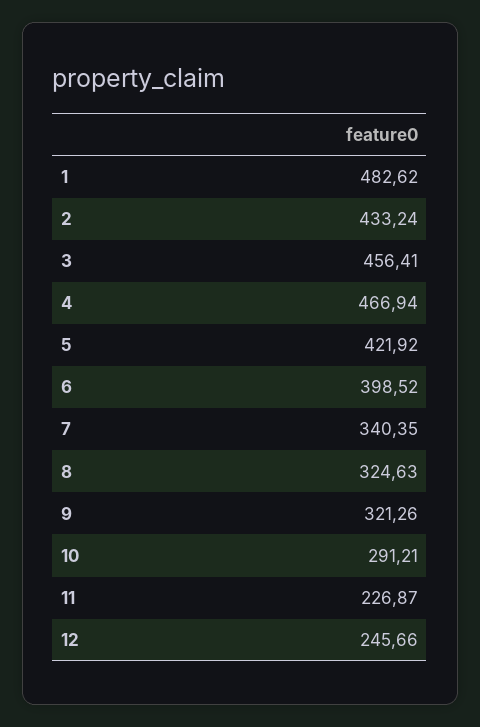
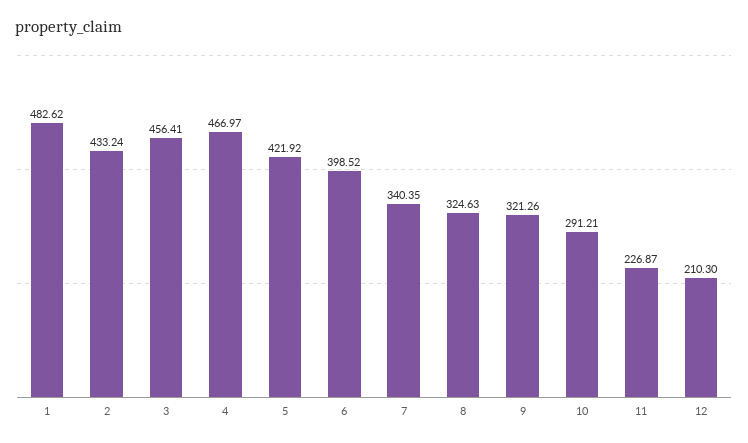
  {
    "1": 482.62,
    "2": 433.24,
    "3": 456.41,
-   "4": 466.94,
+   "4": 466.97,
    "5": 421.92,
    "6": 398.52,
    "7": 340.35,
    "8": 324.63,
    "9": 321.26,
    "10": 291.21,
    "11": 226.87,
-   "12": 245.66
+   "12": 210.3
  }

